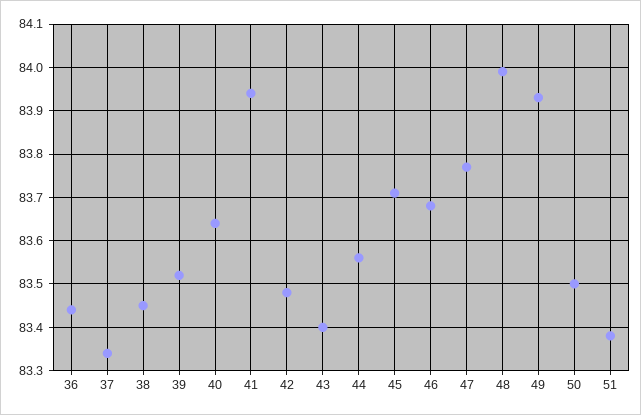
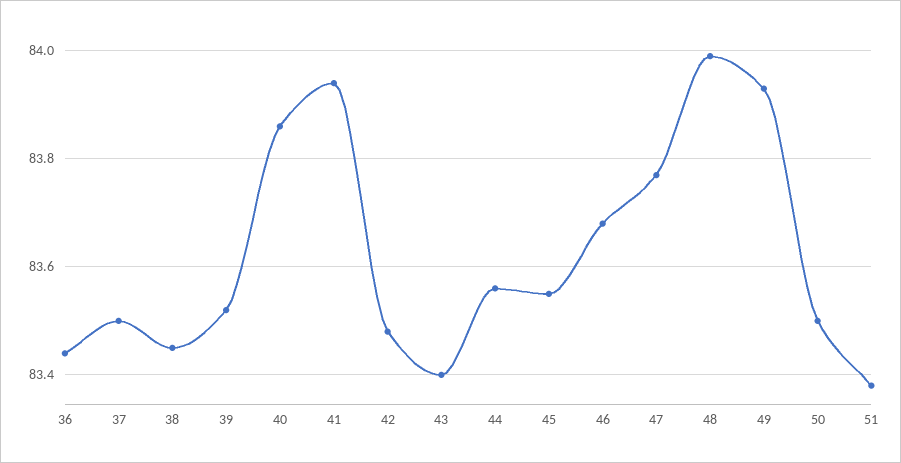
  {
    "36": 83.45,
-   "37": 83.35,
+   "37": 83.5,
    "38": 83.45,
    "39": 83.5,
-   "40": 83.65,
+   "40": 83.85,
    "41": 83.95,
    "42": 83.5,
    "43": 83.4,
    "44": 83.55,
-   "45": 83.7,
+   "45": 83.55,
    "46": 83.7,
    "47": 83.75,
    "48": 84,
    "49": 83.95,
    "50": 83.5,
    "51": 83.4
  }

